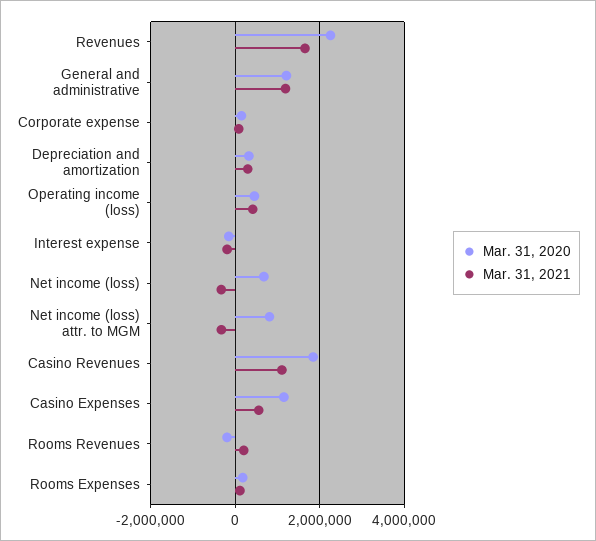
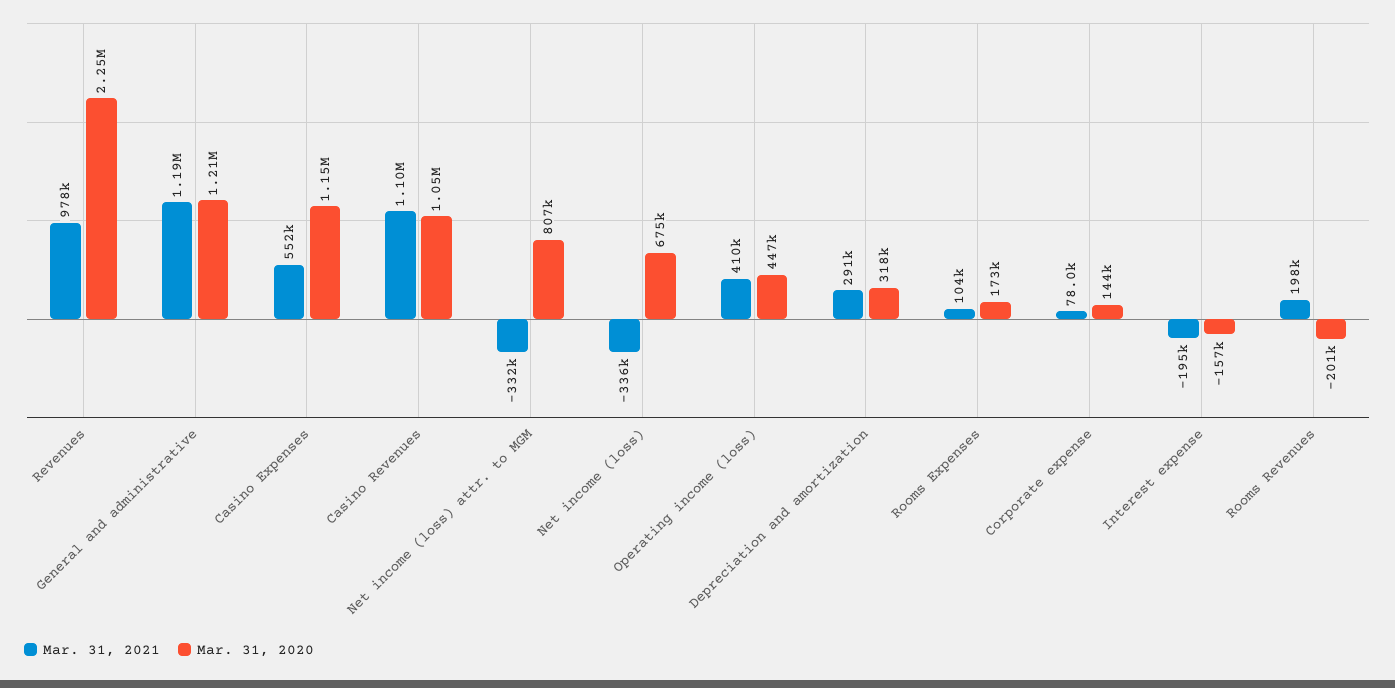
  {
    "Mar. 31, 2020": {
      "Revenues": 2250000,
      "General and administrative": 1210000,
      "Corporate expense": 144000,
      "Depreciation and amortization": 318000,
      "Operating income (loss)": 447000,
      "Interest expense": -157000,
      "Net income (loss)": 675000,
      "Net income (loss) attr. to MGM": 807000,
-     "Casino Revenues": 1800000,
+     "Casino Revenues": 1050000,
      "Casino Expenses": 1150000,
      "Rooms Revenues": -201000,
      "Rooms Expenses": 173000
    },
    "Mar. 31, 2021": {
-     "Revenues": 1600000,
+     "Revenues": 978000,
      "General and administrative": 1190000,
      "Corporate expense": 78000,
      "Depreciation and amortization": 291000,
      "Operating income (loss)": 410000,
      "Interest expense": -195000,
      "Net income (loss)": -336000,
      "Net income (loss) attr. to MGM": -332000,
      "Casino Revenues": 1100000,
      "Casino Expenses": 552000,
      "Rooms Revenues": 198000,
      "Rooms Expenses": 104000
    }
  }

